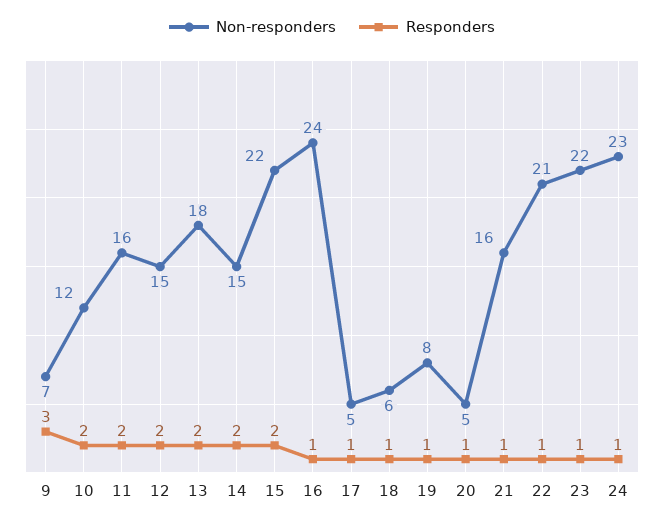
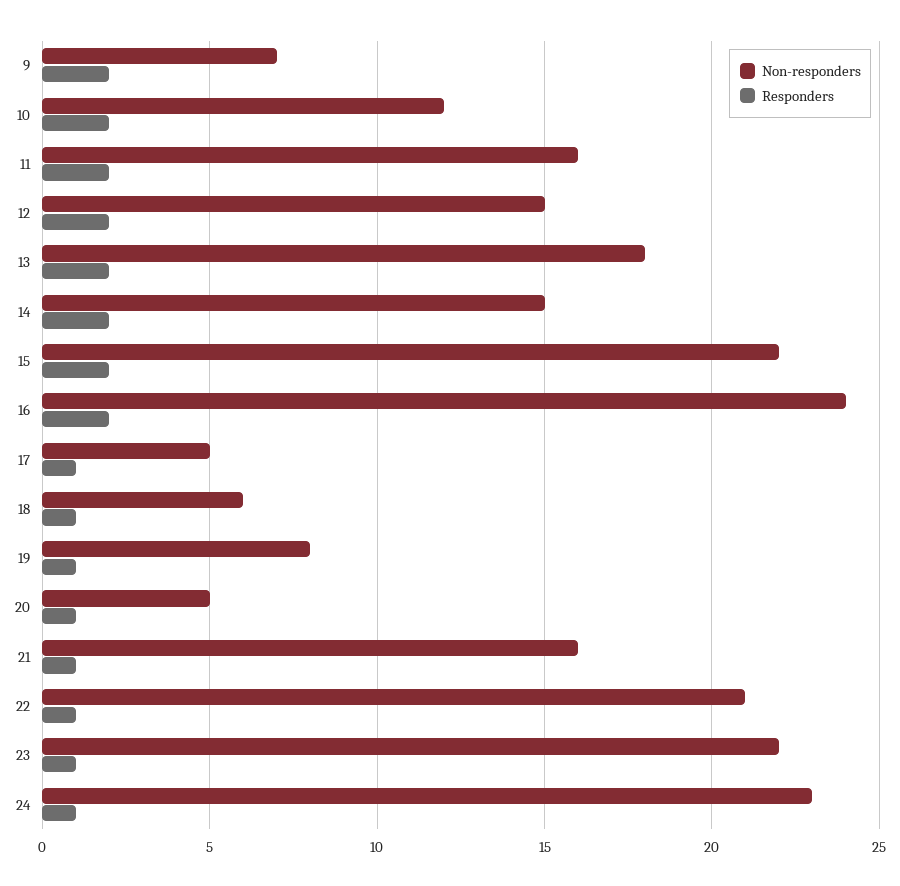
  {
    "Non-responders": {
      "9": 7,
      "10": 12,
      "11": 16,
      "12": 15,
      "13": 18,
      "14": 15,
      "15": 22,
      "16": 24,
      "17": 5,
      "18": 6,
      "19": 8,
      "20": 5,
      "21": 16,
      "22": 21,
      "23": 22,
      "24": 23
    },
    "Responders": {
-     "9": 3,
+     "9": 2,
      "10": 2,
      "11": 2,
      "12": 2,
      "13": 2,
      "14": 2,
      "15": 2,
-     "16": 1,
+     "16": 2,
      "17": 1,
      "18": 1,
      "19": 1,
      "20": 1,
      "21": 1,
      "22": 1,
      "23": 1,
      "24": 1
    }
  }

